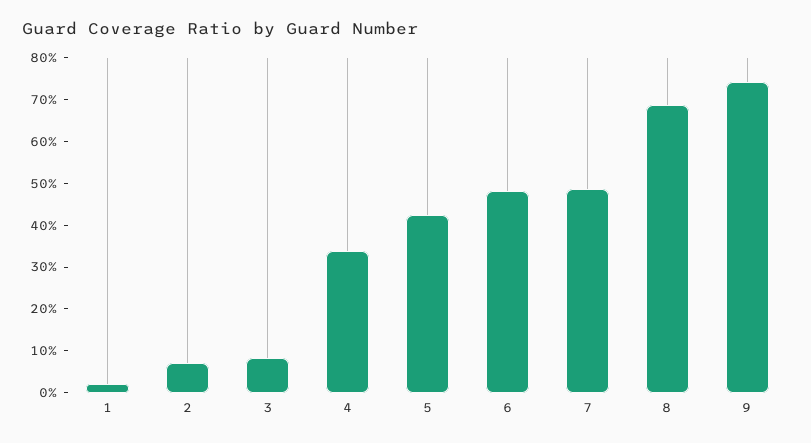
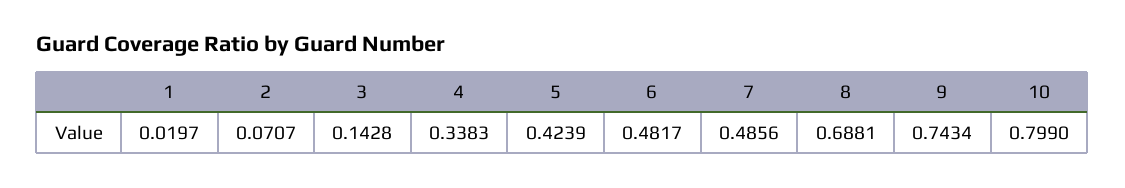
  {
    "1": 0.0197,
    "2": 0.0707,
-   "3": 0.08,
+   "3": 0.1428,
    "4": 0.3383,
    "5": 0.4239,
    "6": 0.4817,
    "7": 0.4856,
    "8": 0.6881,
-   "9": 0.7434
+   "9": 0.7434,
+   "10": 0.799
  }

